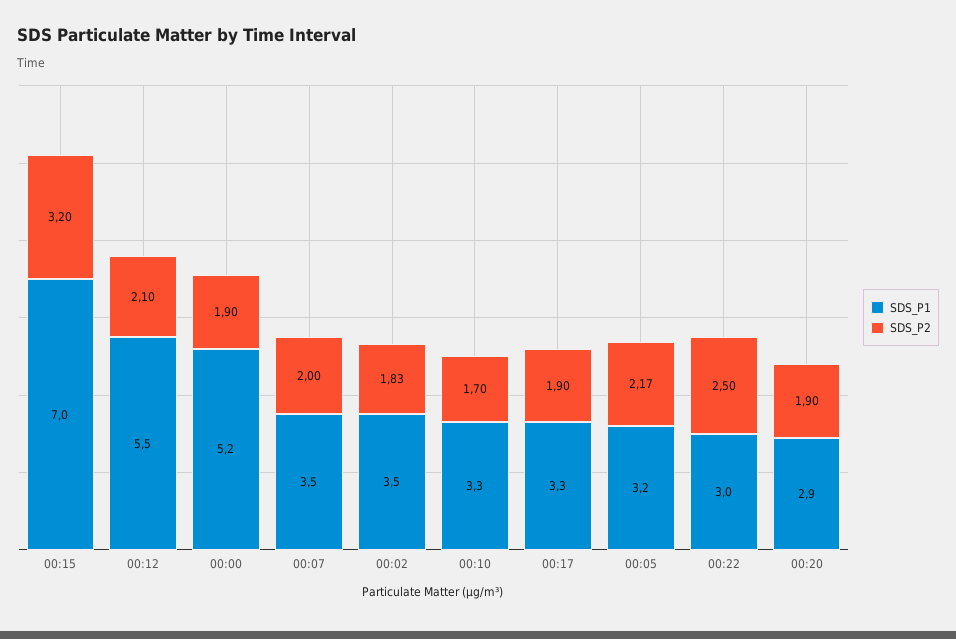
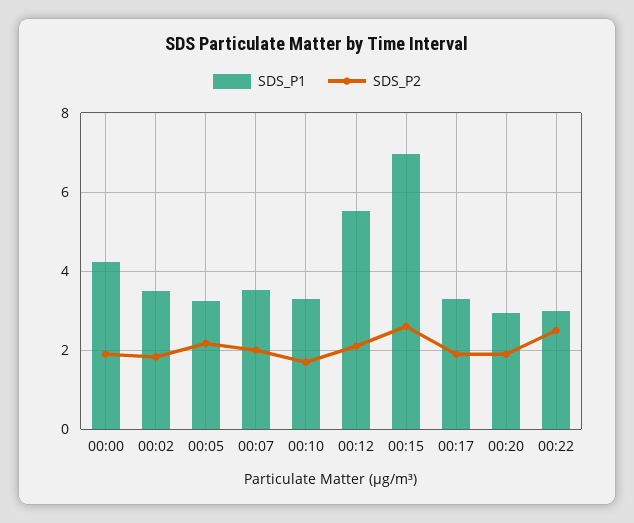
  {
    "SDS_P1": {
      "00:15": 7,
      "00:12": 5.5,
-     "00:00": 5.2,
+     "00:00": 4.2,
      "00:07": 3.5,
      "00:02": 3.5,
      "00:10": 3.3,
      "00:17": 3.3,
      "00:05": 3.2,
      "00:22": 3,
      "00:20": 2.9
    },
    "SDS_P2": {
-     "00:15": 3.2,
+     "00:15": 2.6,
      "00:12": 2.1,
      "00:00": 1.9,
      "00:07": 2,
      "00:02": 1.83,
      "00:10": 1.7,
      "00:17": 1.9,
      "00:05": 2.17,
      "00:22": 2.5,
      "00:20": 1.9
    }
  }

